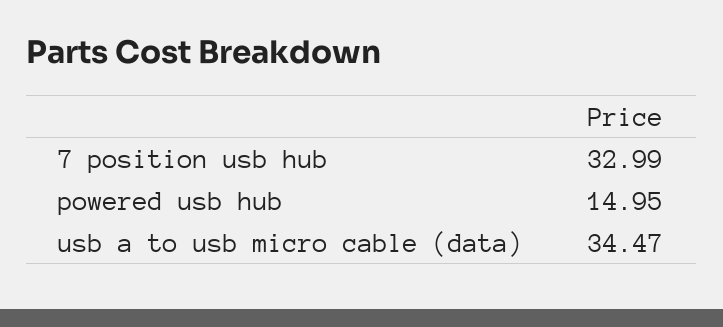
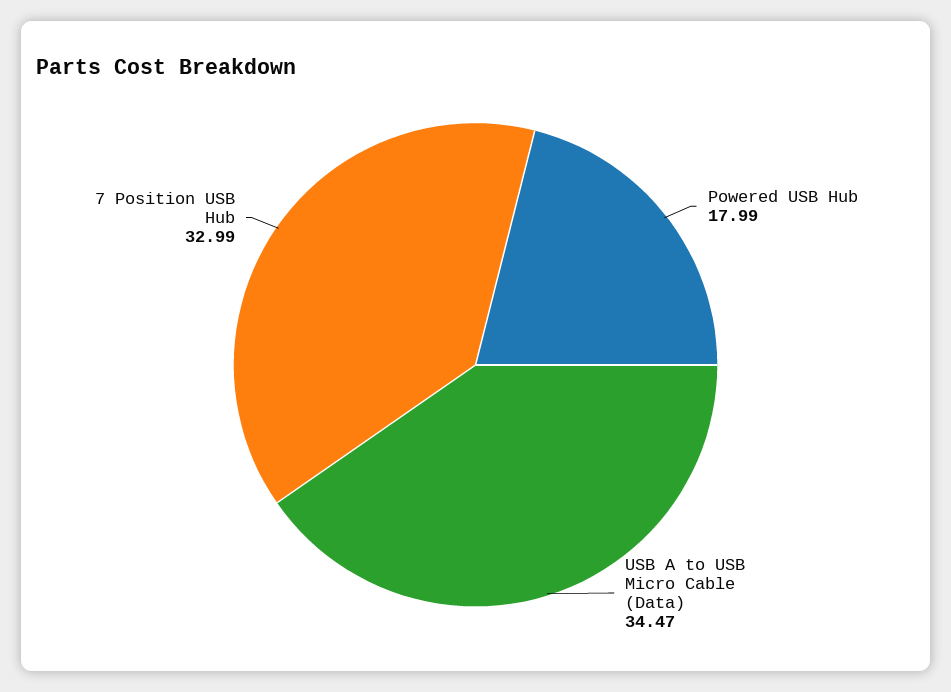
  {
    "7 position usb hub": 32.99,
-   "powered usb hub": 14.95,
+   "powered usb hub": 17.99,
    "usb a to usb micro cable (data)": 34.47
  }

